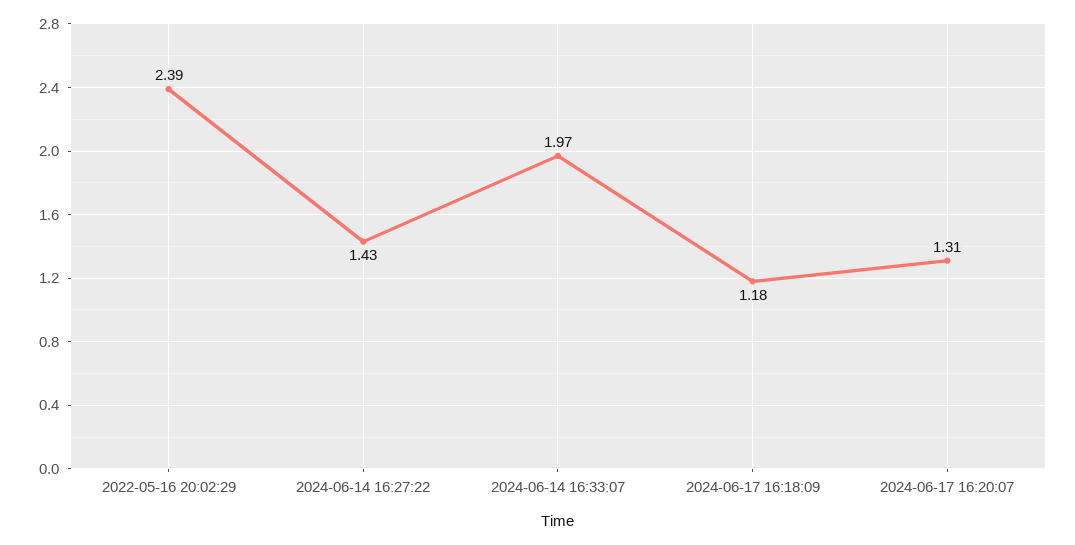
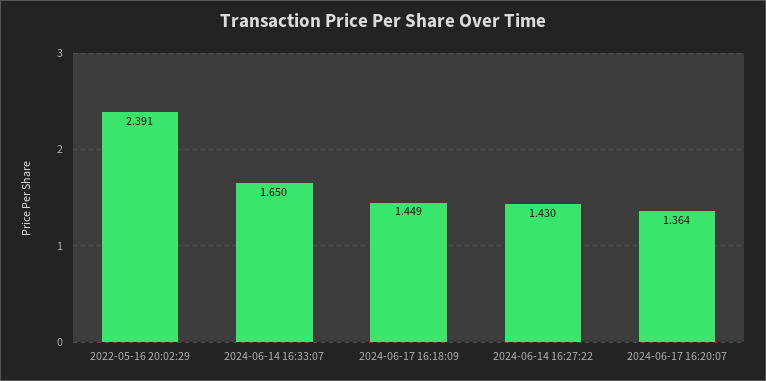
  {
    "2022-05-16 20:02:29": 2.391,
    "2024-06-14 16:27:22": 1.43,
-   "2024-06-14 16:33:07": 1.97,
+   "2024-06-14 16:33:07": 1.65,
-   "2024-06-17 16:18:09": 1.18,
+   "2024-06-17 16:18:09": 1.449,
-   "2024-06-17 16:20:07": 1.31
+   "2024-06-17 16:20:07": 1.364
  }

